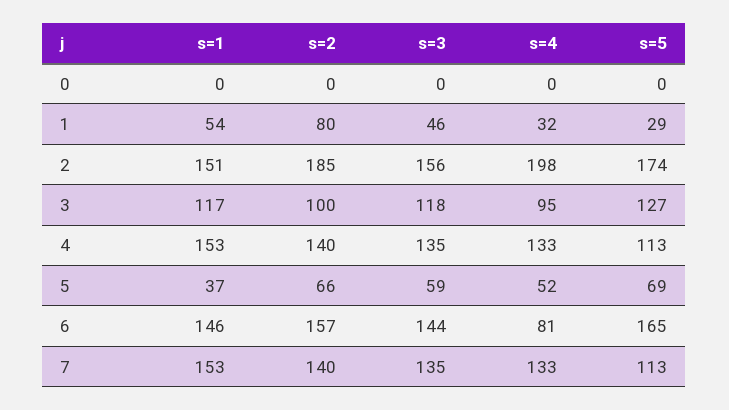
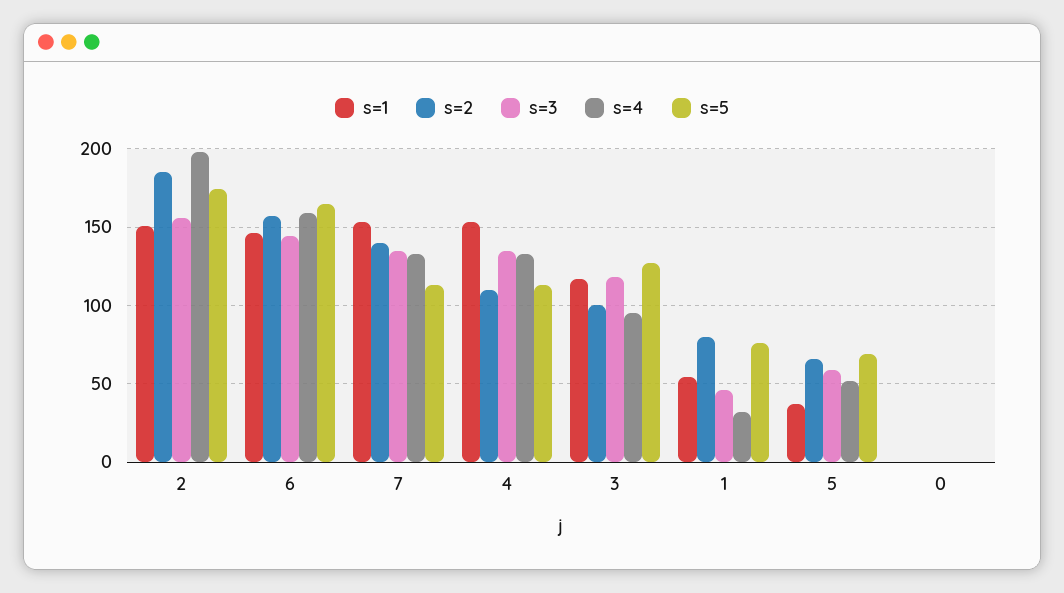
  {
    "s=1": {
      "0": 0,
      "1": 54,
      "2": 151,
      "3": 117,
      "4": 153,
      "5": 37,
      "6": 146,
      "7": 153
    },
    "s=2": {
      "0": 0,
      "1": 80,
      "2": 185,
      "3": 100,
-     "4": 140,
+     "4": 110,
      "5": 66,
      "6": 157,
      "7": 140
    },
    "s=3": {
      "0": 0,
      "1": 46,
      "2": 156,
      "3": 118,
      "4": 135,
      "5": 59,
      "6": 144,
      "7": 135
    },
    "s=4": {
      "0": 0,
      "1": 32,
      "2": 198,
      "3": 95,
      "4": 133,
      "5": 52,
-     "6": 81,
+     "6": 160,
      "7": 133
    },
    "s=5": {
      "0": 0,
-     "1": 29,
+     "1": 75,
      "2": 174,
      "3": 127,
      "4": 113,
      "5": 69,
      "6": 165,
      "7": 113
    }
  }

